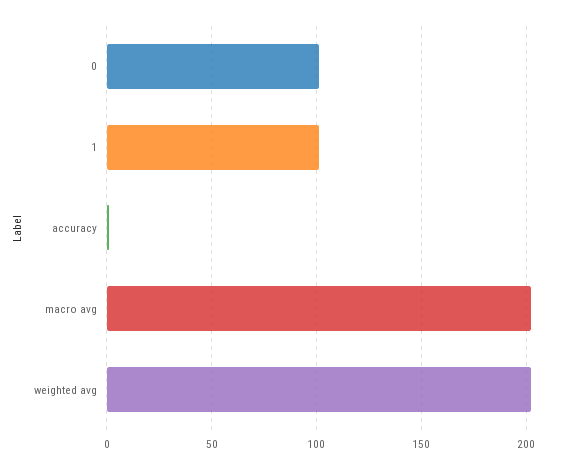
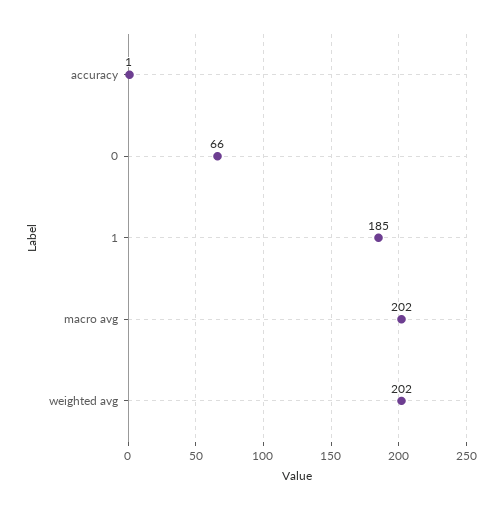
  {
-   "0": 100,
+   "0": 66,
-   "1": 100,
+   "1": 185,
    "accuracy": 1,
    "macro avg": 202,
    "weighted avg": 202
  }

